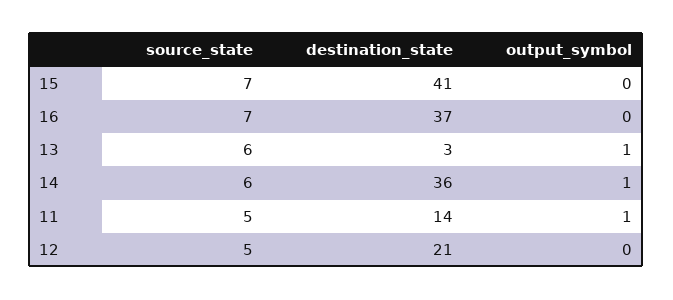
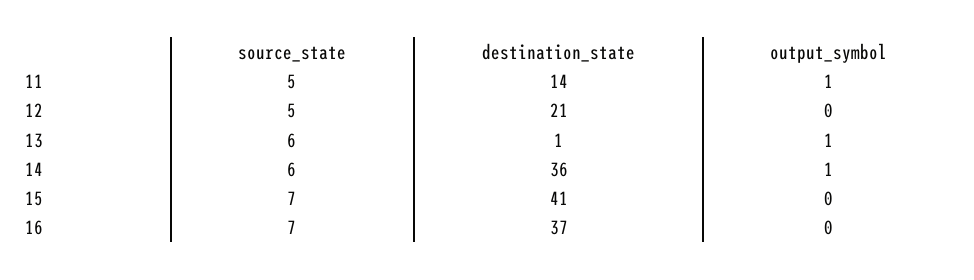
  {
    "source_state": {
      "15": 7,
      "16": 7,
      "13": 6,
      "14": 6,
      "11": 5,
      "12": 5
    },
    "destination_state": {
      "15": 41,
      "16": 37,
-     "13": 3,
+     "13": 1,
      "14": 36,
      "11": 14,
      "12": 21
    },
    "output_symbol": {
      "15": 0,
      "16": 0,
      "13": 1,
      "14": 1,
      "11": 1,
      "12": 0
    }
  }

